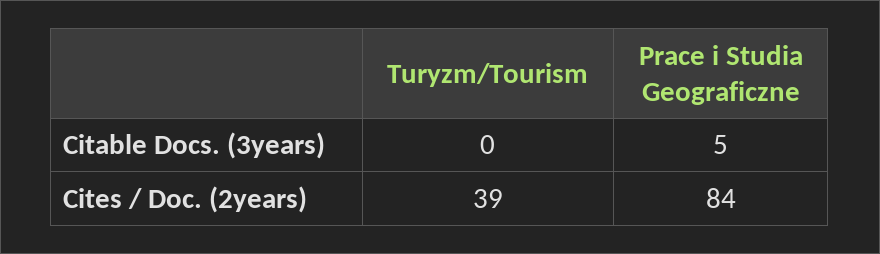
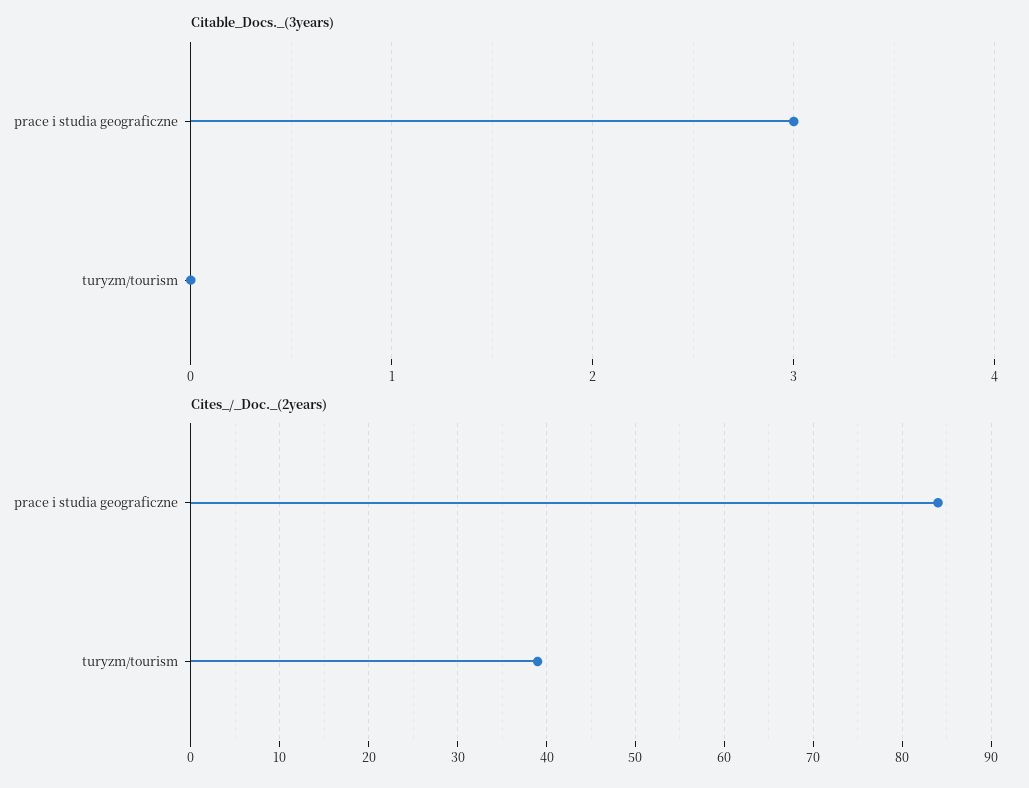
  {
    "Citable Docs. (3years)": {
      "Turyzm/Tourism": 0,
-     "Prace i Studia Geograficzne": 5
+     "Prace i Studia Geograficzne": 3
    },
    "Cites / Doc. (2years)": {
      "Turyzm/Tourism": 39,
      "Prace i Studia Geograficzne": 84
    }
  }

